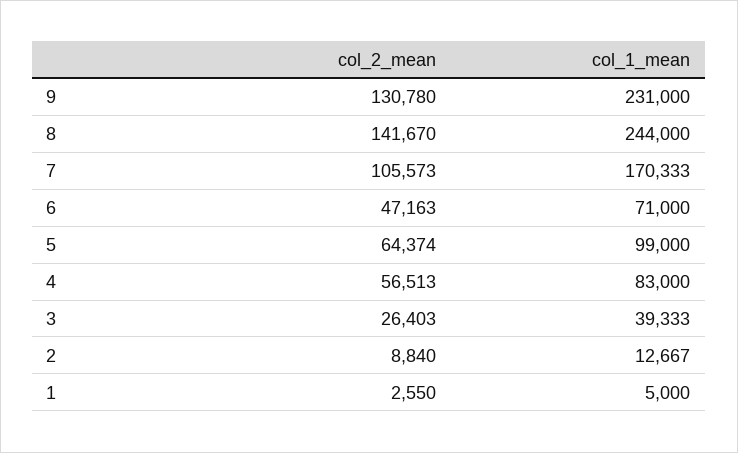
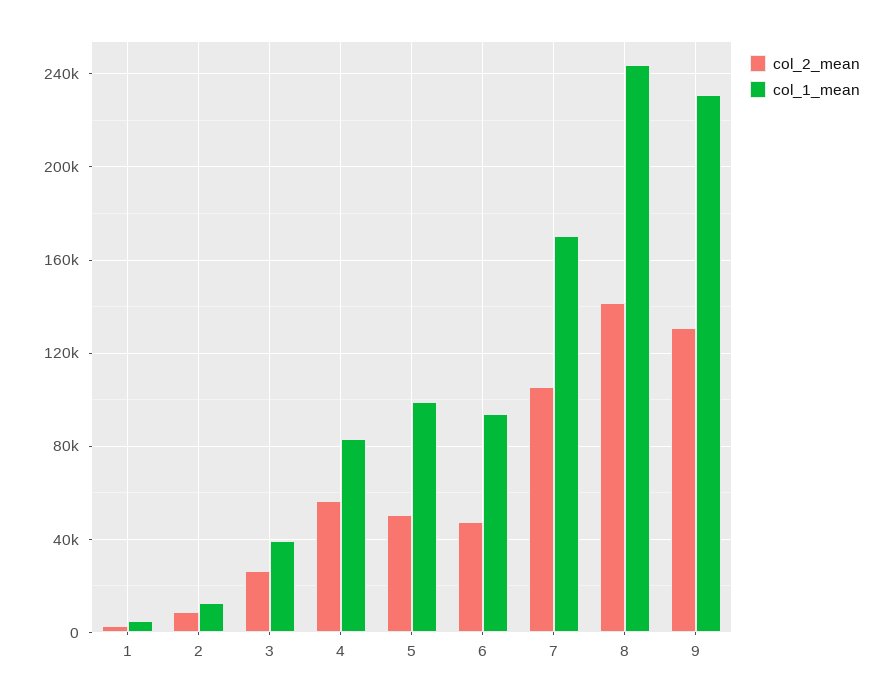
  {
    "col_2_mean": {
      "9": 130780,
      "8": 141670,
      "7": 105573,
      "6": 47163,
-     "5": 64374,
+     "5": 50000,
      "4": 56513,
      "3": 26403,
      "2": 8840,
      "1": 2550
    },
    "col_1_mean": {
      "9": 231000,
      "8": 244000,
      "7": 170333,
-     "6": 71000,
+     "6": 95000,
      "5": 99000,
      "4": 83000,
      "3": 39333,
      "2": 12667,
      "1": 5000
    }
  }

